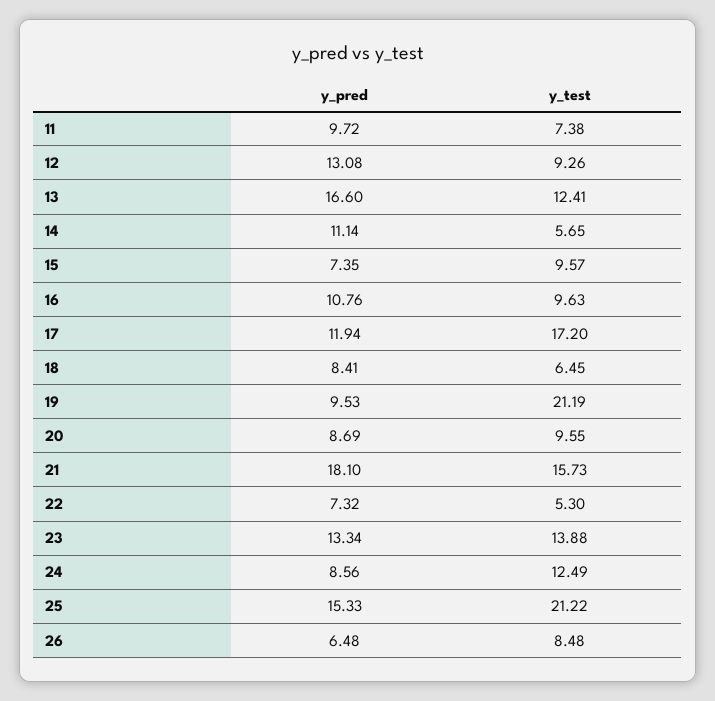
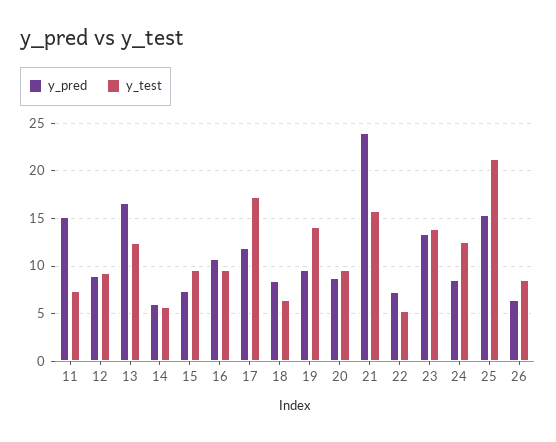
  {
    "y_pred": {
-     "11": 9.72,
+     "11": 15,
-     "12": 13.08,
+     "12": 9,
      "13": 16.6,
-     "14": 11.14,
+     "14": 6,
      "15": 7.35,
      "16": 10.76,
      "17": 11.94,
      "18": 8.41,
      "19": 9.53,
      "20": 8.69,
-     "21": 18.1,
+     "21": 24,
      "22": 7.32,
      "23": 13.34,
      "24": 8.56,
      "25": 15.33,
      "26": 6.48
    },
    "y_test": {
      "11": 7.38,
      "12": 9.26,
      "13": 12.41,
      "14": 5.65,
      "15": 9.57,
      "16": 9.63,
      "17": 17.2,
      "18": 6.45,
-     "19": 21.19,
+     "19": 14,
      "20": 9.55,
      "21": 15.73,
      "22": 5.3,
      "23": 13.88,
      "24": 12.49,
      "25": 21.22,
      "26": 8.48
    }
  }

